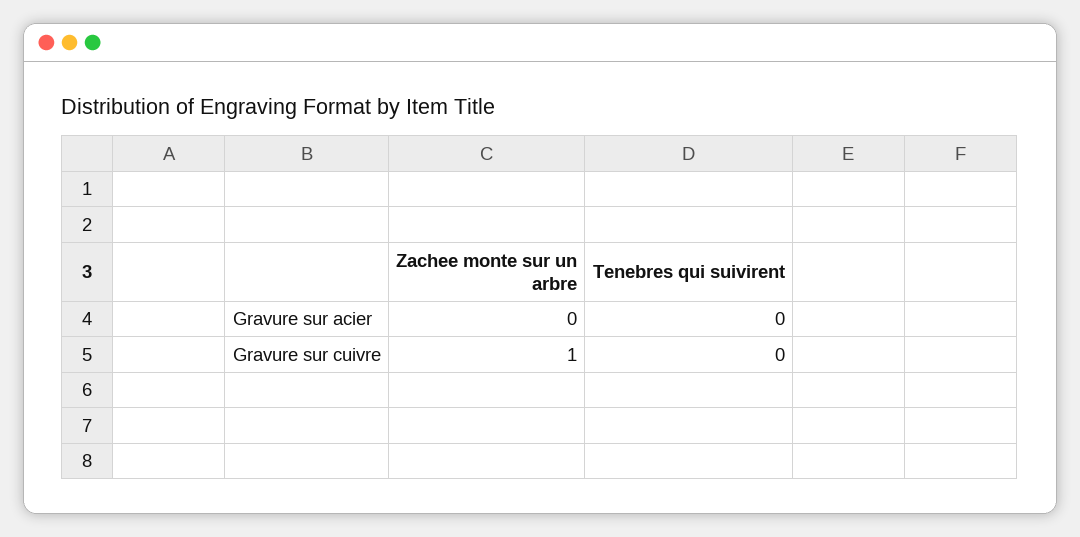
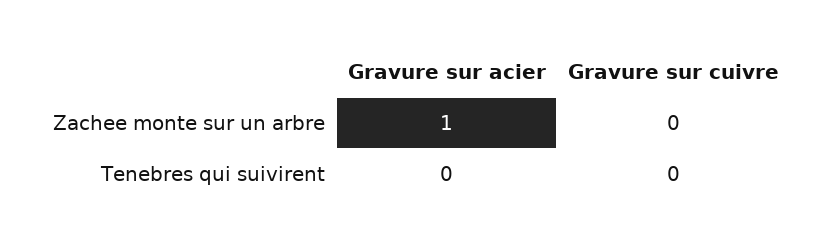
  {
    "Zachee monte sur un arbre": {
-     "Gravure sur acier": 0,
+     "Gravure sur acier": 1,
-     "Gravure sur cuivre": 1
+     "Gravure sur cuivre": 0
    },
    "Tenebres qui suivirent": {
      "Gravure sur acier": 0,
      "Gravure sur cuivre": 0
    }
  }

